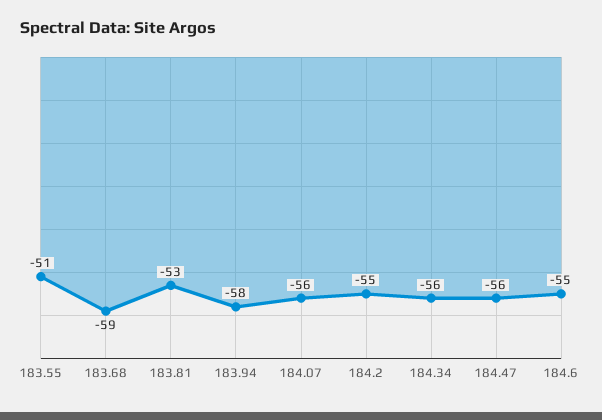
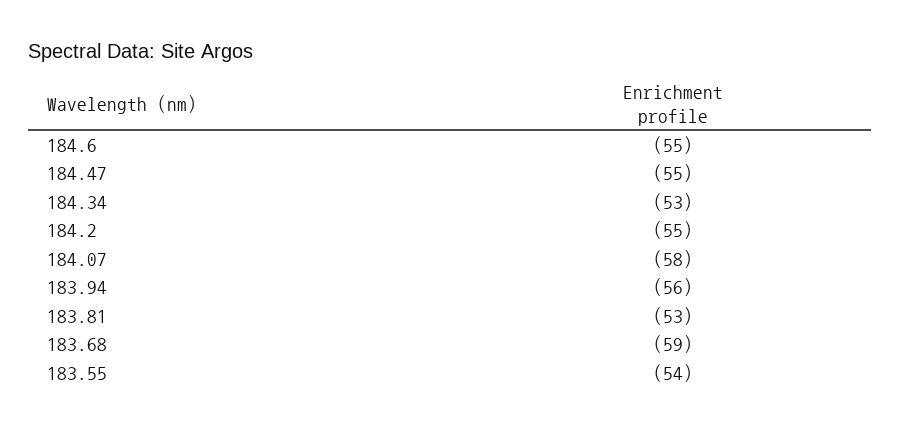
  {
-   "183.55": -51,
+   "183.55": -54,
    "183.68": -59,
    "183.81": -53,
-   "183.94": -58,
+   "183.94": -56,
-   "184.07": -56,
+   "184.07": -58,
    "184.2": -55,
-   "184.34": -56,
+   "184.34": -53,
-   "184.47": -56,
+   "184.47": -55,
    "184.6": -55
  }

